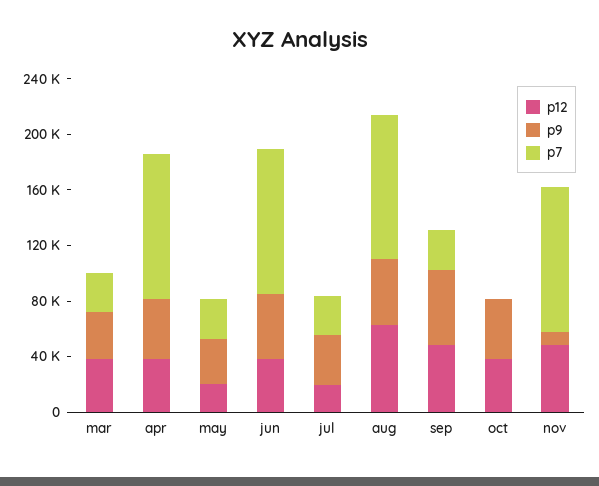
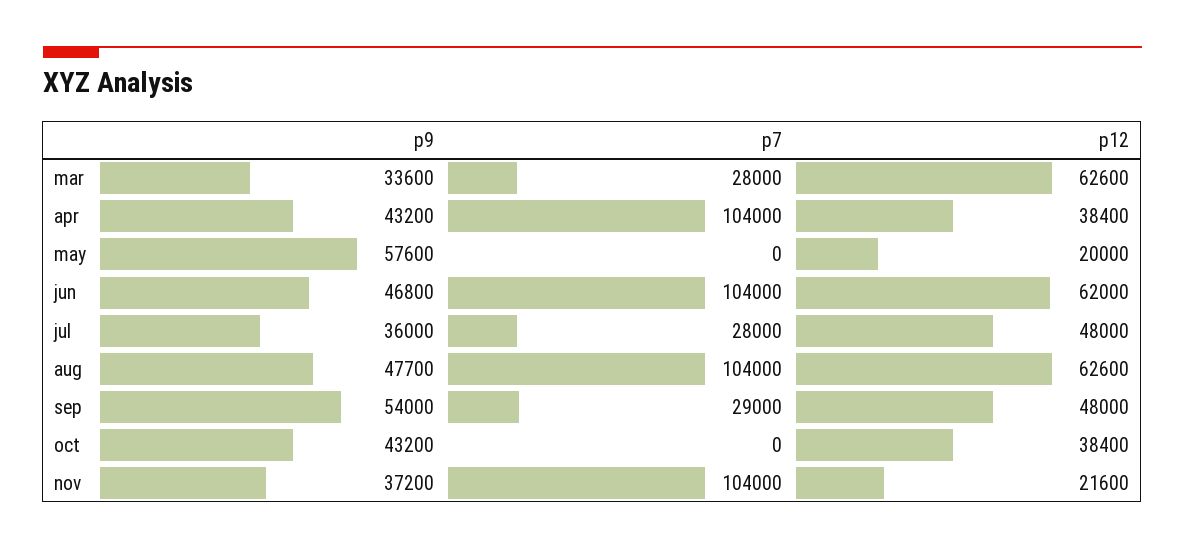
  {
    "p12": {
-     "mar": 40000,
+     "mar": 62600,
      "apr": 38400,
      "may": 20000,
-     "jun": 40000,
+     "jun": 62000,
-     "jul": 20000,
+     "jul": 48000,
      "aug": 62600,
      "sep": 48000,
      "oct": 38400,
-     "nov": 50000
+     "nov": 21600
    },
    "p9": {
      "mar": 33600,
      "apr": 43200,
-     "may": 30000,
+     "may": 57600,
      "jun": 46800,
      "jul": 36000,
      "aug": 47700,
      "sep": 54000,
      "oct": 43200,
-     "nov": 10000
+     "nov": 37200
    },
    "p7": {
      "mar": 28000,
      "apr": 104000,
-     "may": 30000,
+     "may": 0,
      "jun": 104000,
      "jul": 28000,
      "aug": 104000,
      "sep": 29000,
      "oct": 0,
      "nov": 104000
    }
  }

